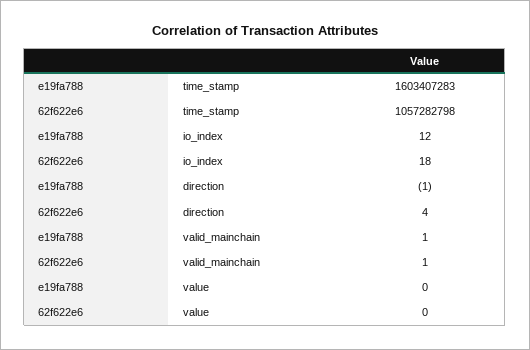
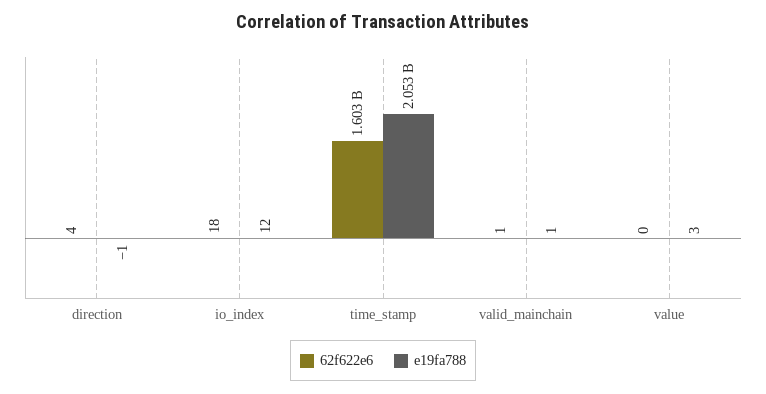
  {
    "e19fa788": {
-     "time_stamp": 1603407283,
+     "time_stamp": 2053000000,
      "io_index": 12,
      "direction": -1,
      "valid_mainchain": 1,
-     "value": 0
+     "value": 3
    },
    "62f622e6": {
-     "time_stamp": 1057282798,
+     "time_stamp": 1603000000,
      "io_index": 18,
      "direction": 4,
      "valid_mainchain": 1,
      "value": 0
    }
  }

